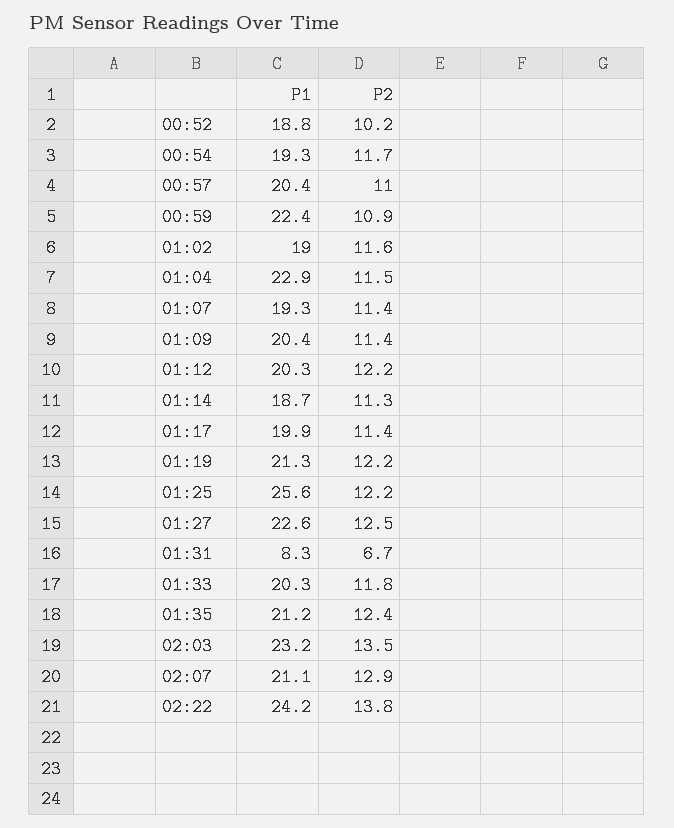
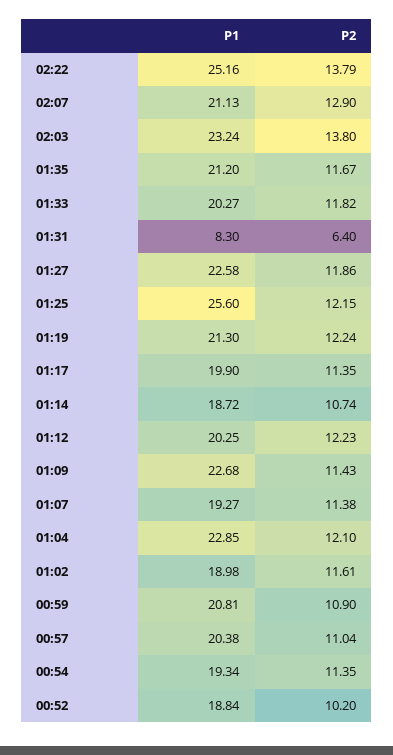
  {
    "P1": {
      "00:52": 18.84,
      "00:54": 19.34,
      "00:57": 20.38,
-     "00:59": 22.4,
+     "00:59": 20.81,
      "01:02": 18.98,
      "01:04": 22.85,
      "01:07": 19.27,
-     "01:09": 20.4,
+     "01:09": 22.68,
      "01:12": 20.25,
      "01:14": 18.72,
      "01:17": 19.9,
      "01:19": 21.3,
      "01:25": 25.6,
      "01:27": 22.58,
      "01:31": 8.3,
      "01:33": 20.27,
      "01:35": 21.2,
      "02:03": 23.24,
      "02:07": 21.13,
-     "02:22": 24.2
+     "02:22": 25.16
    },
    "P2": {
      "00:52": 10.2,
-     "00:54": 11.7,
+     "00:54": 11.35,
      "00:57": 11.04,
      "00:59": 10.9,
      "01:02": 11.61,
-     "01:04": 11.5,
+     "01:04": 12.1,
      "01:07": 11.38,
      "01:09": 11.43,
      "01:12": 12.23,
-     "01:14": 11.3,
+     "01:14": 10.74,
      "01:17": 11.35,
      "01:19": 12.24,
      "01:25": 12.15,
-     "01:27": 12.5,
+     "01:27": 11.86,
-     "01:31": 6.7,
+     "01:31": 6.4,
      "01:33": 11.82,
-     "01:35": 12.4,
+     "01:35": 11.67,
-     "02:03": 13.5,
+     "02:03": 13.8,
      "02:07": 12.9,
      "02:22": 13.79
    }
  }

